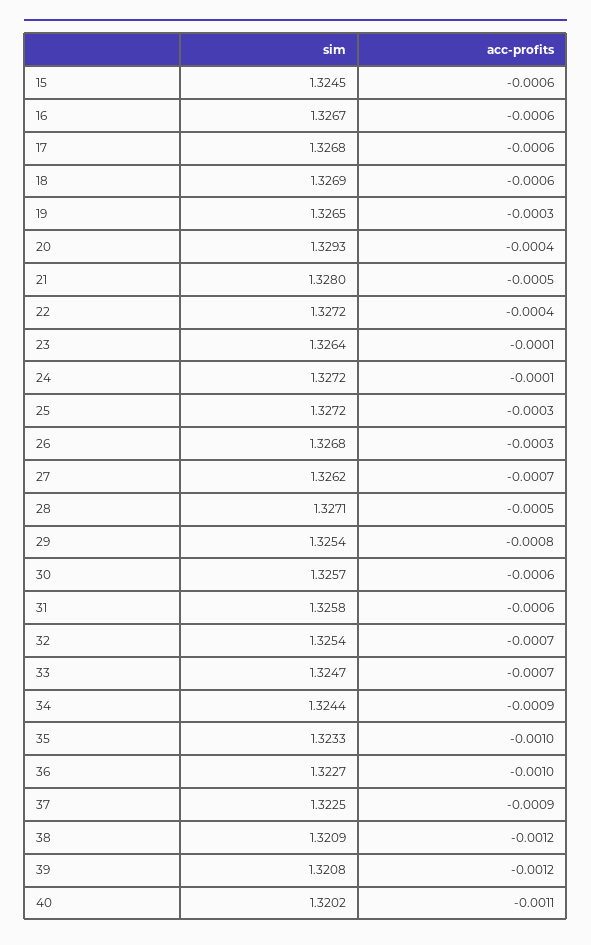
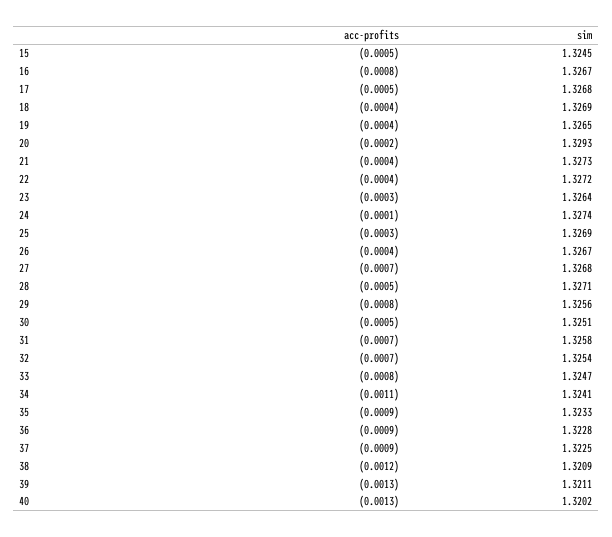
  {
    "sim": {
      "15": 1.3245,
      "16": 1.3267,
      "17": 1.3268,
      "18": 1.3269,
      "19": 1.3265,
      "20": 1.3293,
-     "21": 1.328,
+     "21": 1.3273,
      "22": 1.3272,
      "23": 1.3264,
-     "24": 1.3272,
+     "24": 1.3274,
-     "25": 1.3272,
+     "25": 1.3269,
-     "26": 1.3268,
+     "26": 1.3267,
-     "27": 1.3262,
+     "27": 1.3268,
      "28": 1.3271,
-     "29": 1.3254,
+     "29": 1.3256,
-     "30": 1.3257,
+     "30": 1.3251,
      "31": 1.3258,
      "32": 1.3254,
      "33": 1.3247,
-     "34": 1.3244,
+     "34": 1.3241,
      "35": 1.3233,
-     "36": 1.3227,
+     "36": 1.3228,
      "37": 1.3225,
      "38": 1.3209,
-     "39": 1.3208,
+     "39": 1.3211,
      "40": 1.3202
    },
    "acc-profits": {
-     "15": -0.0006,
+     "15": -0.0005,
-     "16": -0.0006,
+     "16": -0.0008,
-     "17": -0.0006,
+     "17": -0.0005,
-     "18": -0.0006,
+     "18": -0.0004,
-     "19": -0.0003,
+     "19": -0.0004,
-     "20": -0.0004,
+     "20": -0.0002,
-     "21": -0.0005,
+     "21": -0.0004,
      "22": -0.0004,
-     "23": -0.0001,
+     "23": -0.0003,
      "24": -0.0001,
      "25": -0.0003,
-     "26": -0.0003,
+     "26": -0.0004,
      "27": -0.0007,
      "28": -0.0005,
      "29": -0.0008,
-     "30": -0.0006,
+     "30": -0.0005,
-     "31": -0.0006,
+     "31": -0.0007,
      "32": -0.0007,
-     "33": -0.0007,
+     "33": -0.0008,
-     "34": -0.0009,
+     "34": -0.0011,
-     "35": -0.001,
+     "35": -0.0009,
-     "36": -0.001,
+     "36": -0.0009,
      "37": -0.0009,
      "38": -0.0012,
-     "39": -0.0012,
+     "39": -0.0013,
-     "40": -0.0011
+     "40": -0.0013
    }
  }

